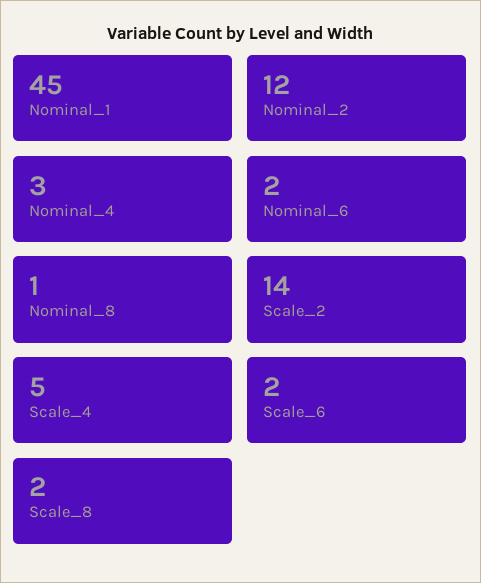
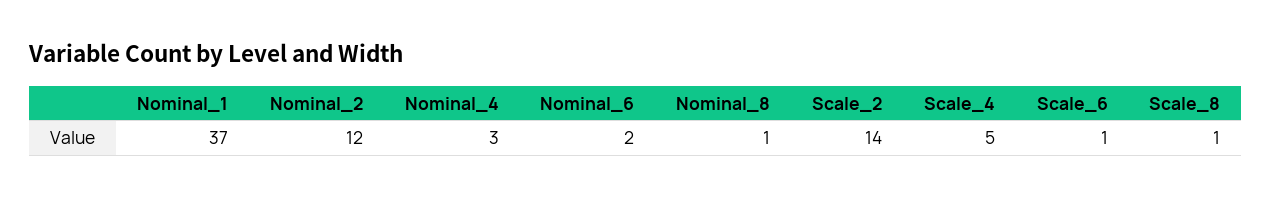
  {
-   "Nominal_1": 45,
+   "Nominal_1": 37,
    "Nominal_2": 12,
    "Nominal_4": 3,
    "Nominal_6": 2,
    "Nominal_8": 1,
    "Scale_2": 14,
    "Scale_4": 5,
-   "Scale_6": 2,
+   "Scale_6": 1,
-   "Scale_8": 2
+   "Scale_8": 1
  }

